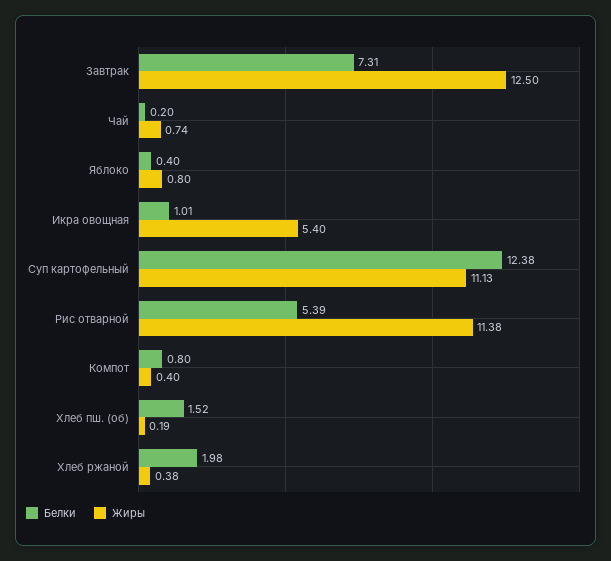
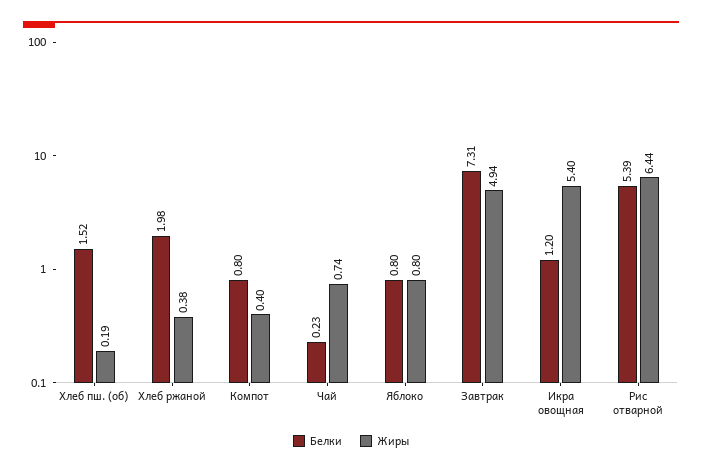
  {
    "Белки": {
      "Завтрак": 7.31,
-     "Чай": 0.2,
+     "Чай": 0.23,
-     "Яблоко": 0.4,
+     "Яблоко": 0.8,
-     "Икра овощная": 1.01,
+     "Икра овощная": 1.2,
-     "Суп картофельный": 12.38,
      "Рис отварной": 5.39,
      "Компот": 0.8,
      "Хлеб пш. (об)": 1.52,
      "Хлеб ржаной": 1.98
    },
    "Жиры": {
-     "Завтрак": 12.5,
+     "Завтрак": 4.94,
      "Чай": 0.74,
      "Яблоко": 0.8,
      "Икра овощная": 5.4,
-     "Суп картофельный": 11.13,
-     "Рис отварной": 11.38,
+     "Рис отварной": 6.44,
      "Компот": 0.4,
      "Хлеб пш. (об)": 0.19,
      "Хлеб ржаной": 0.38
    }
  }

